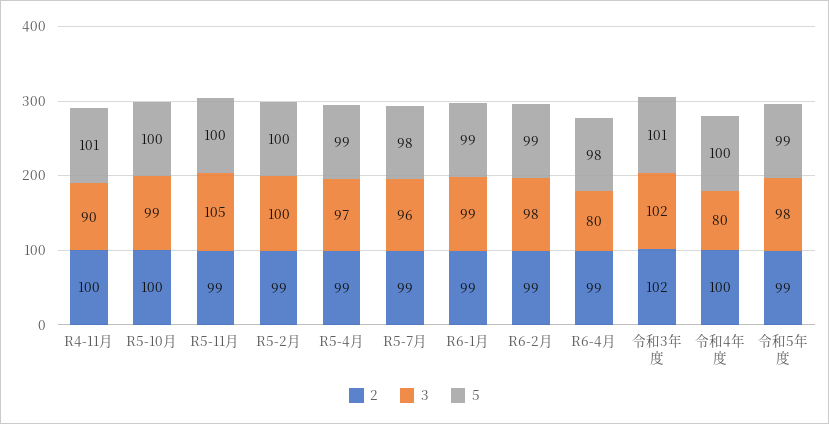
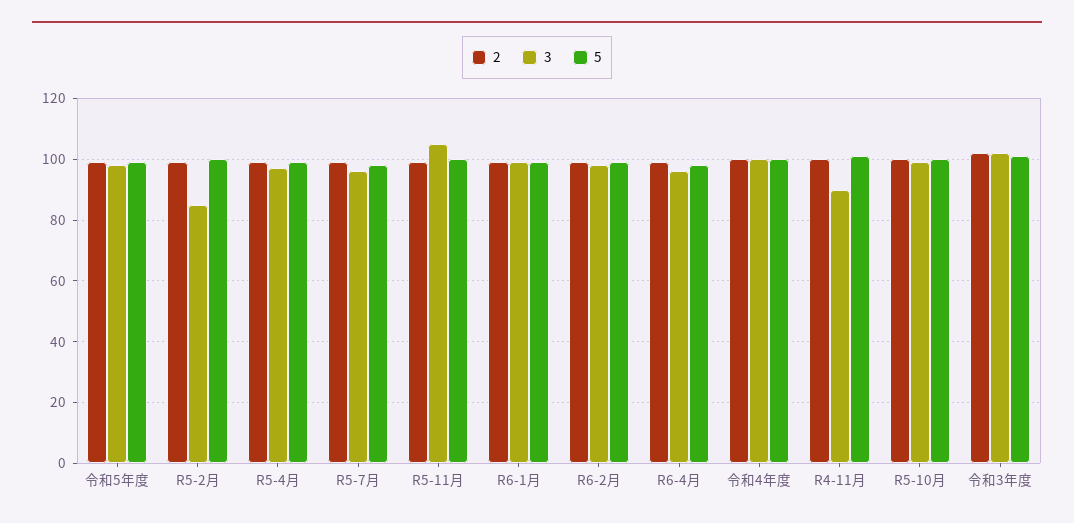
  {
    "2": {
      "R4-11月": 100,
      "R5-10月": 100,
      "R5-11月": 99,
      "R5-2月": 99,
      "R5-4月": 99,
      "R5-7月": 99,
      "R6-1月": 99,
      "R6-2月": 99,
      "R6-4月": 99,
      "令和3年度": 102,
      "令和4年度": 100,
      "令和5年度": 99
    },
    "3": {
      "R4-11月": 90,
      "R5-10月": 99,
      "R5-11月": 105,
-     "R5-2月": 100,
+     "R5-2月": 85,
      "R5-4月": 97,
      "R5-7月": 96,
      "R6-1月": 99,
      "R6-2月": 98,
-     "R6-4月": 80,
+     "R6-4月": 95,
      "令和3年度": 102,
-     "令和4年度": 80,
+     "令和4年度": 100,
      "令和5年度": 98
    },
    "5": {
      "R4-11月": 101,
      "R5-10月": 100,
      "R5-11月": 100,
      "R5-2月": 100,
      "R5-4月": 99,
      "R5-7月": 98,
      "R6-1月": 99,
      "R6-2月": 99,
      "R6-4月": 98,
      "令和3年度": 101,
      "令和4年度": 100,
      "令和5年度": 99
    }
  }

